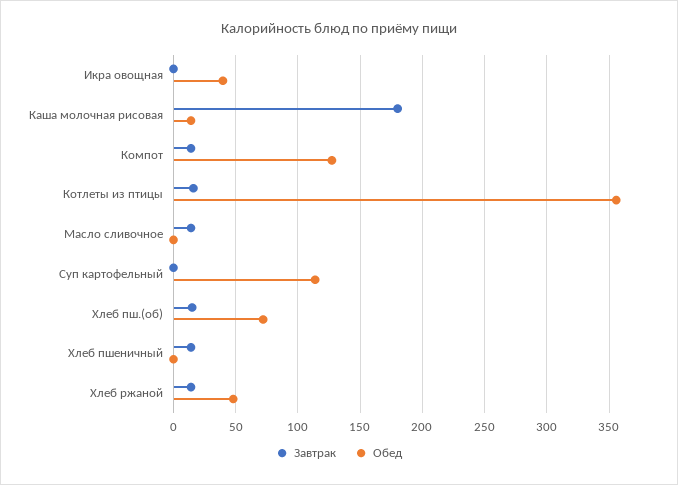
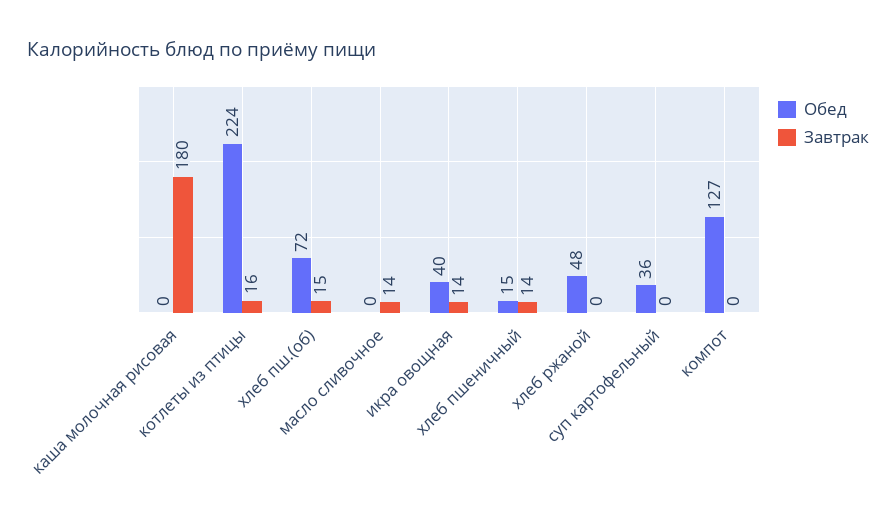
  {
    "Завтрак": {
-     "Икра овощная": 0,
+     "Икра овощная": 14,
      "Каша молочная рисовая": 180,
-     "Компот": 15,
+     "Компот": 0,
      "Котлеты из птицы": 16,
      "Масло сливочное": 14,
      "Суп картофельный": 0,
      "Хлеб пш.(об)": 15,
      "Хлеб пшеничный": 14,
-     "Хлеб ржаной": 15
+     "Хлеб ржаной": 0
    },
    "Обед": {
      "Икра овощная": 40,
-     "Каша молочная рисовая": 15,
+     "Каша молочная рисовая": 0,
      "Компот": 127,
-     "Котлеты из птицы": 355,
+     "Котлеты из птицы": 224,
      "Масло сливочное": 0,
-     "Суп картофельный": 115,
+     "Суп картофельный": 36,
      "Хлеб пш.(об)": 72,
-     "Хлеб пшеничный": 0,
+     "Хлеб пшеничный": 15,
      "Хлеб ржаной": 48
    }
  }

